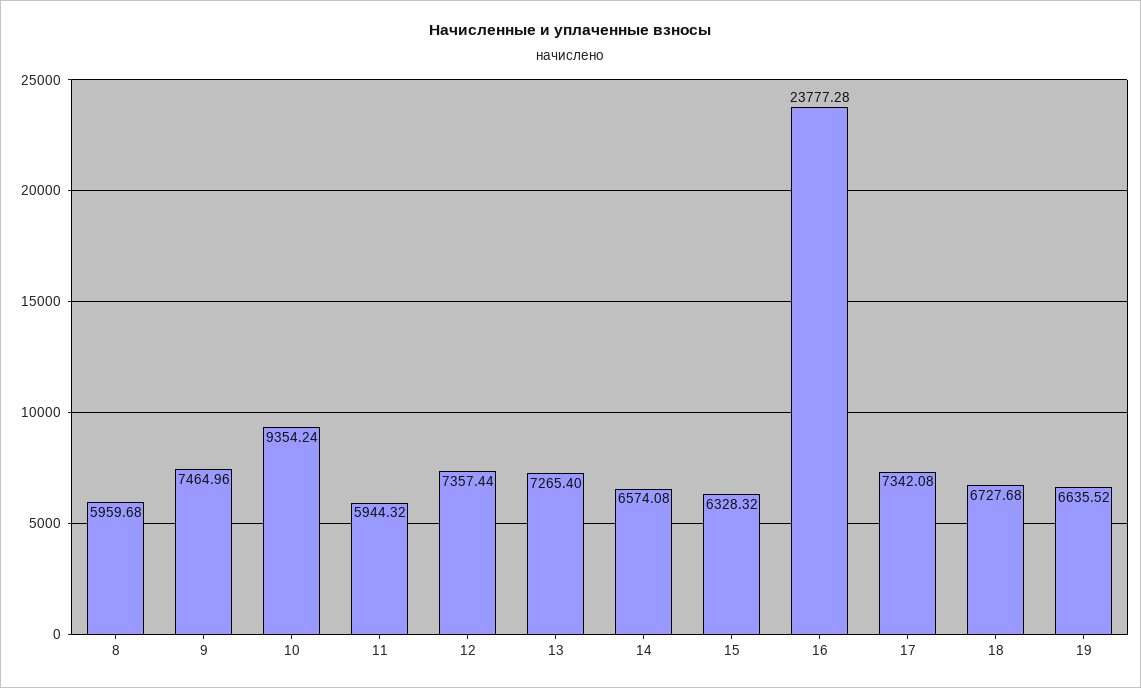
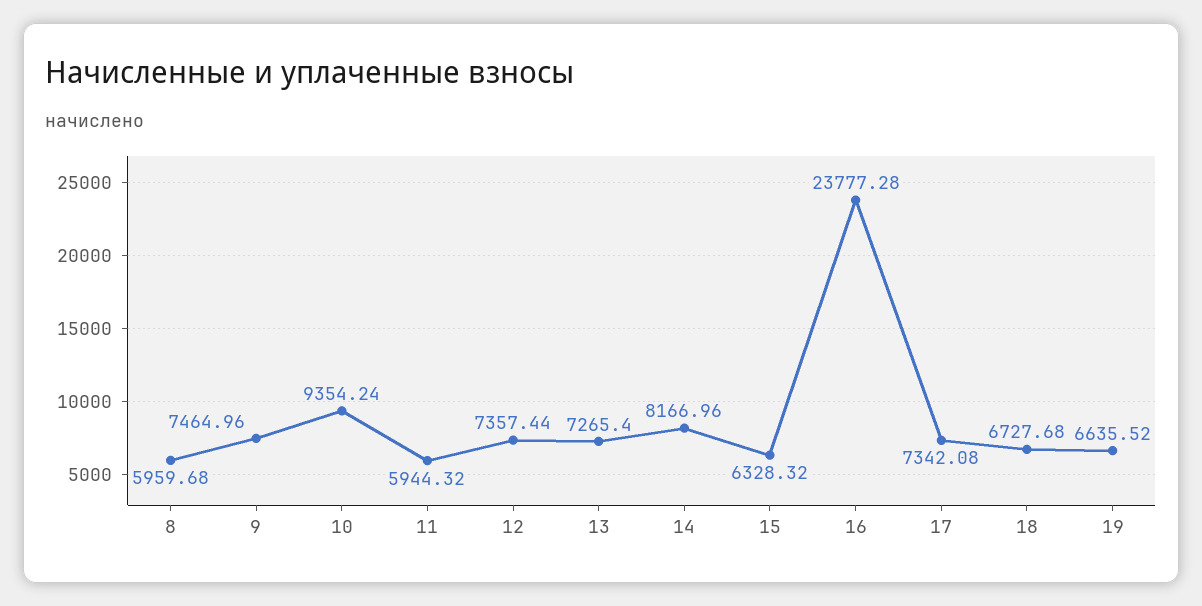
  {
    "8": 5959.68,
    "9": 7464.96,
    "10": 9354.24,
    "11": 5944.32,
    "12": 7357.44,
    "13": 7265.4,
-   "14": 6574.08,
+   "14": 8166.96,
    "15": 6328.32,
    "16": 23777.28,
    "17": 7342.08,
    "18": 6727.68,
    "19": 6635.52
  }

